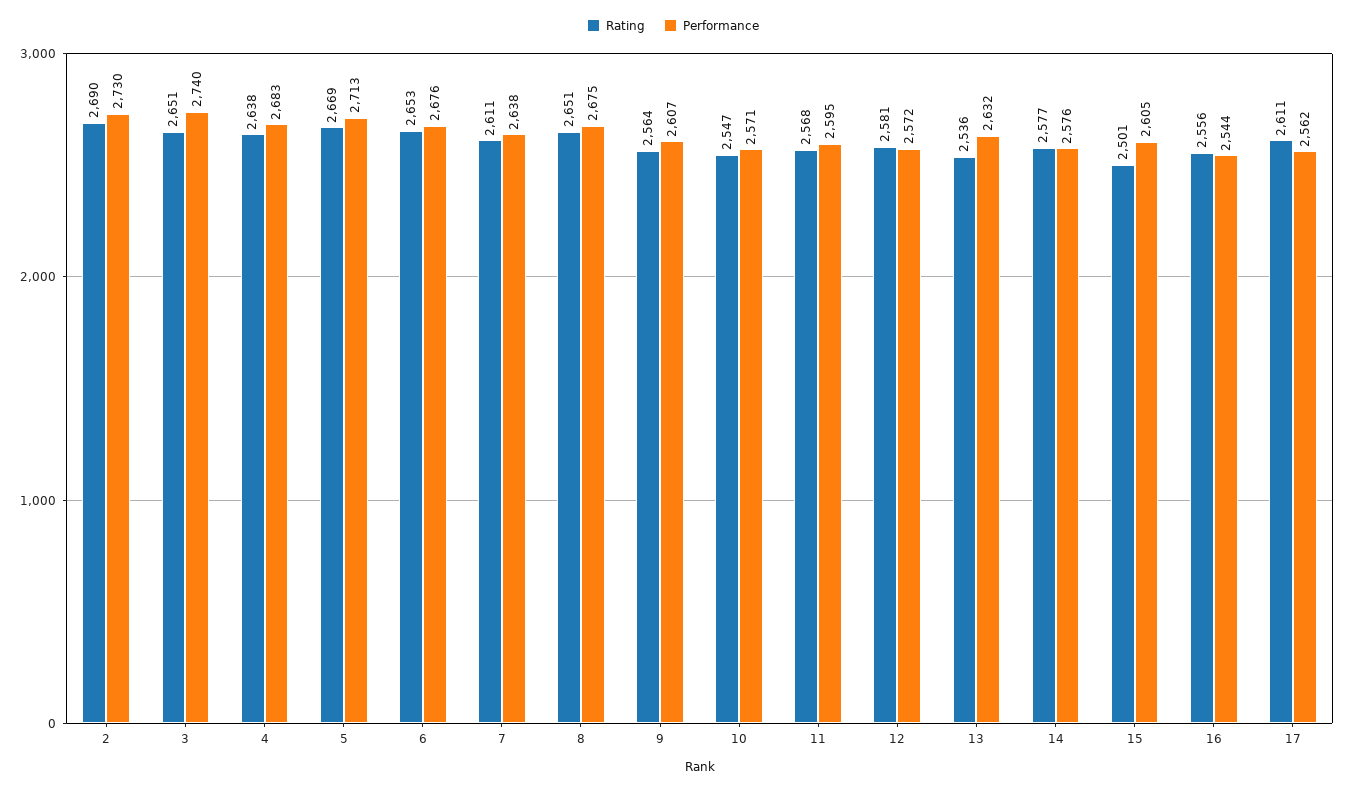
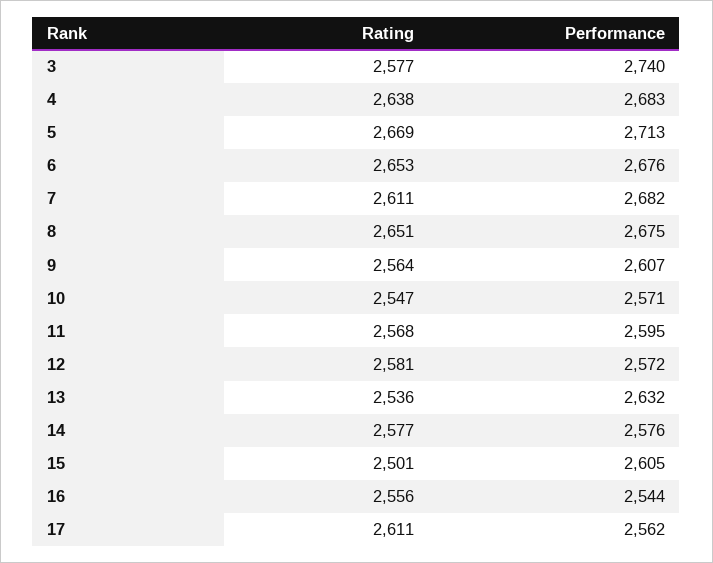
  {
    "Rating": {
-     "2": 2690,
-     "3": 2651,
+     "3": 2577,
      "4": 2638,
      "5": 2669,
      "6": 2653,
      "7": 2611,
      "8": 2651,
      "9": 2564,
      "10": 2547,
      "11": 2568,
      "12": 2581,
      "13": 2536,
      "14": 2577,
      "15": 2501,
      "16": 2556,
      "17": 2611
    },
    "Performance": {
-     "2": 2730,
      "3": 2740,
      "4": 2683,
      "5": 2713,
      "6": 2676,
-     "7": 2638,
+     "7": 2682,
      "8": 2675,
      "9": 2607,
      "10": 2571,
      "11": 2595,
      "12": 2572,
      "13": 2632,
      "14": 2576,
      "15": 2605,
      "16": 2544,
      "17": 2562
    }
  }

